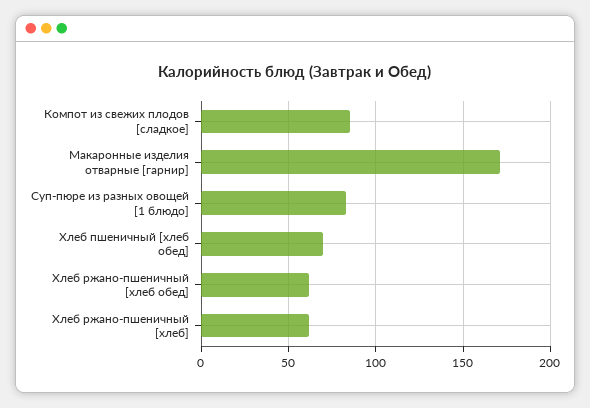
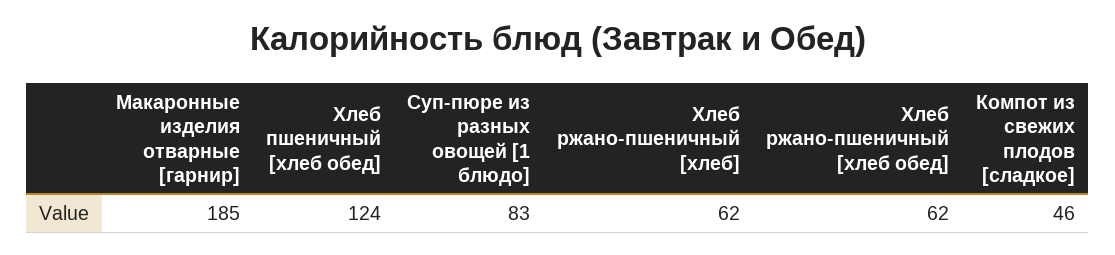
  {
-   "Компот из свежих плодов [сладкое]": 85,
+   "Компот из свежих плодов [сладкое]": 46,
-   "Макаронные изделия отварные [гарнир]": 170,
+   "Макаронные изделия отварные [гарнир]": 185,
    "Суп-пюре из разных овощей [1 блюдо]": 83,
-   "Хлеб пшеничный [хлеб обед]": 70,
+   "Хлеб пшеничный [хлеб обед]": 124,
    "Хлеб ржано-пшеничный [хлеб обед]": 62,
    "Хлеб ржано-пшеничный [хлеб]": 62
  }

